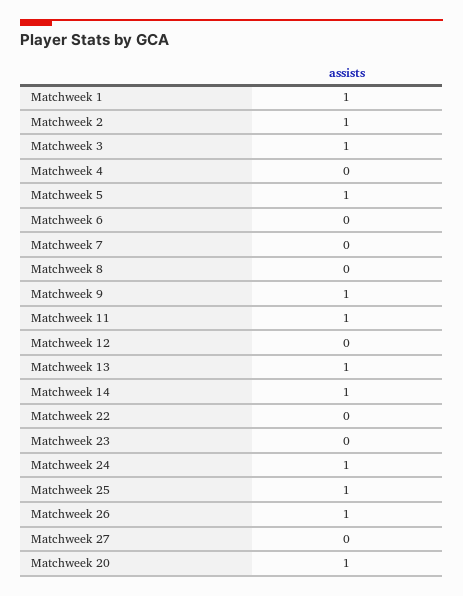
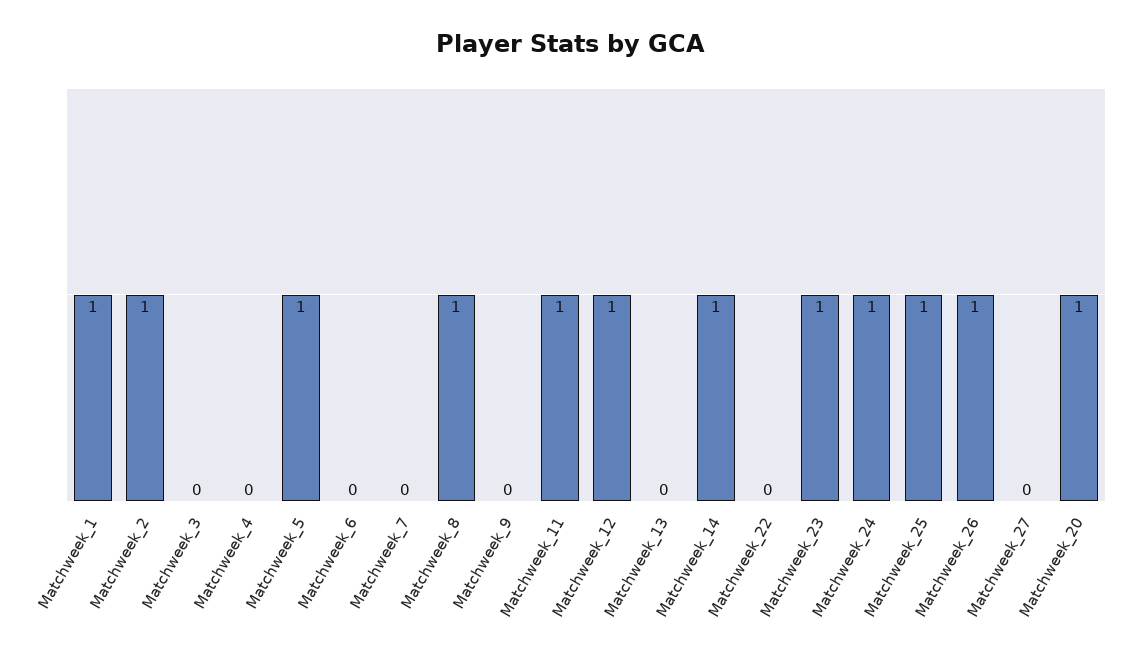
  {
    "Matchweek 1": 1,
    "Matchweek 2": 1,
-   "Matchweek 3": 1,
+   "Matchweek 3": 0,
    "Matchweek 4": 0,
    "Matchweek 5": 1,
    "Matchweek 6": 0,
    "Matchweek 7": 0,
-   "Matchweek 8": 0,
+   "Matchweek 8": 1,
-   "Matchweek 9": 1,
+   "Matchweek 9": 0,
    "Matchweek 11": 1,
-   "Matchweek 12": 0,
+   "Matchweek 12": 1,
-   "Matchweek 13": 1,
+   "Matchweek 13": 0,
    "Matchweek 14": 1,
    "Matchweek 22": 0,
-   "Matchweek 23": 0,
+   "Matchweek 23": 1,
    "Matchweek 24": 1,
    "Matchweek 25": 1,
    "Matchweek 26": 1,
    "Matchweek 27": 0,
    "Matchweek 20": 1
  }

